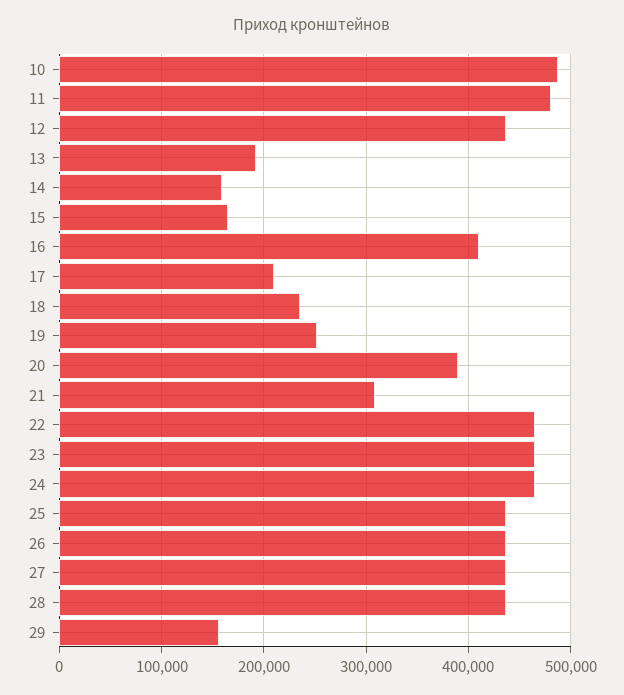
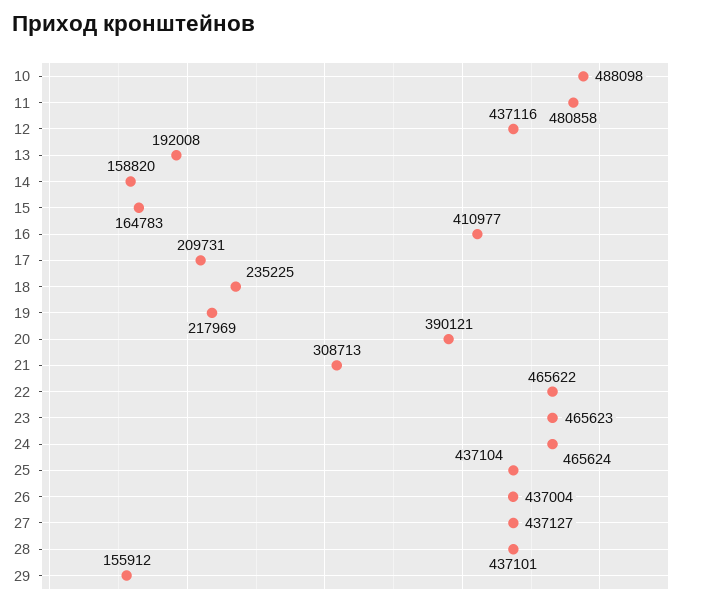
  {
    "10": 488098,
    "11": 480858,
    "12": 437116,
    "13": 192008,
    "14": 158820,
    "15": 164783,
    "16": 410977,
    "17": 209731,
    "18": 235225,
-   "19": 250000,
+   "19": 217969,
    "20": 390121,
    "21": 308713,
    "22": 465622,
    "23": 465623,
    "24": 465624,
    "25": 437104,
    "26": 437004,
    "27": 437127,
    "28": 437101,
    "29": 155912
  }

